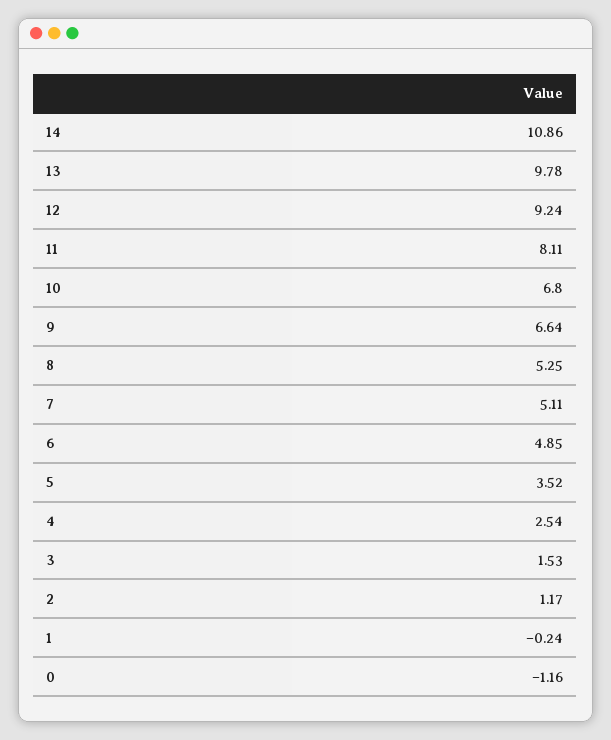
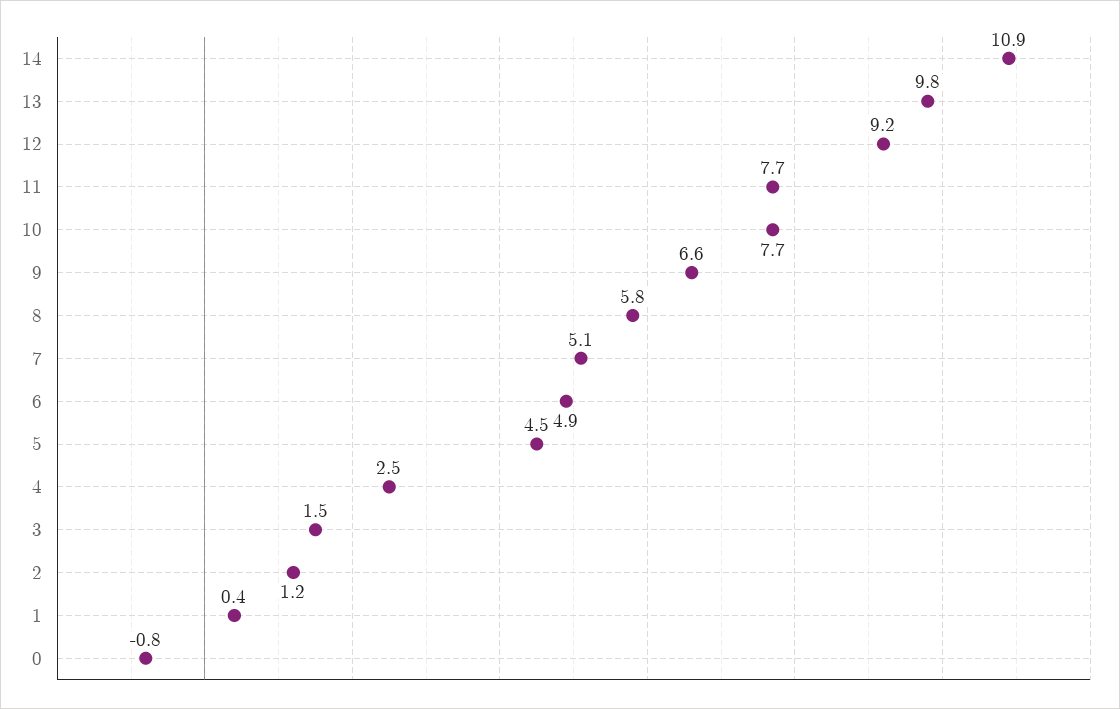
  {
    "14": 10.86,
    "13": 9.78,
    "12": 9.24,
-   "11": 8.11,
+   "11": 7.7,
-   "10": 6.8,
+   "10": 7.7,
    "9": 6.64,
-   "8": 5.25,
+   "8": 5.8,
    "7": 5.11,
    "6": 4.85,
-   "5": 3.52,
+   "5": 4.5,
    "4": 2.54,
    "3": 1.53,
    "2": 1.17,
-   "1": -0.24,
+   "1": 0.4,
-   "0": -1.16
+   "0": -0.8
  }

